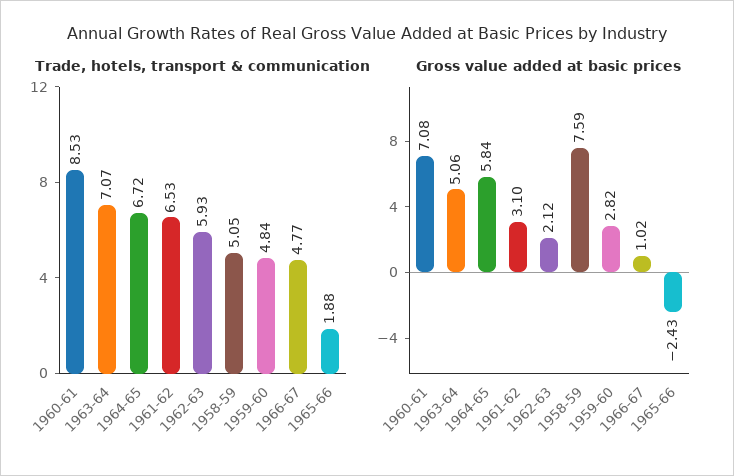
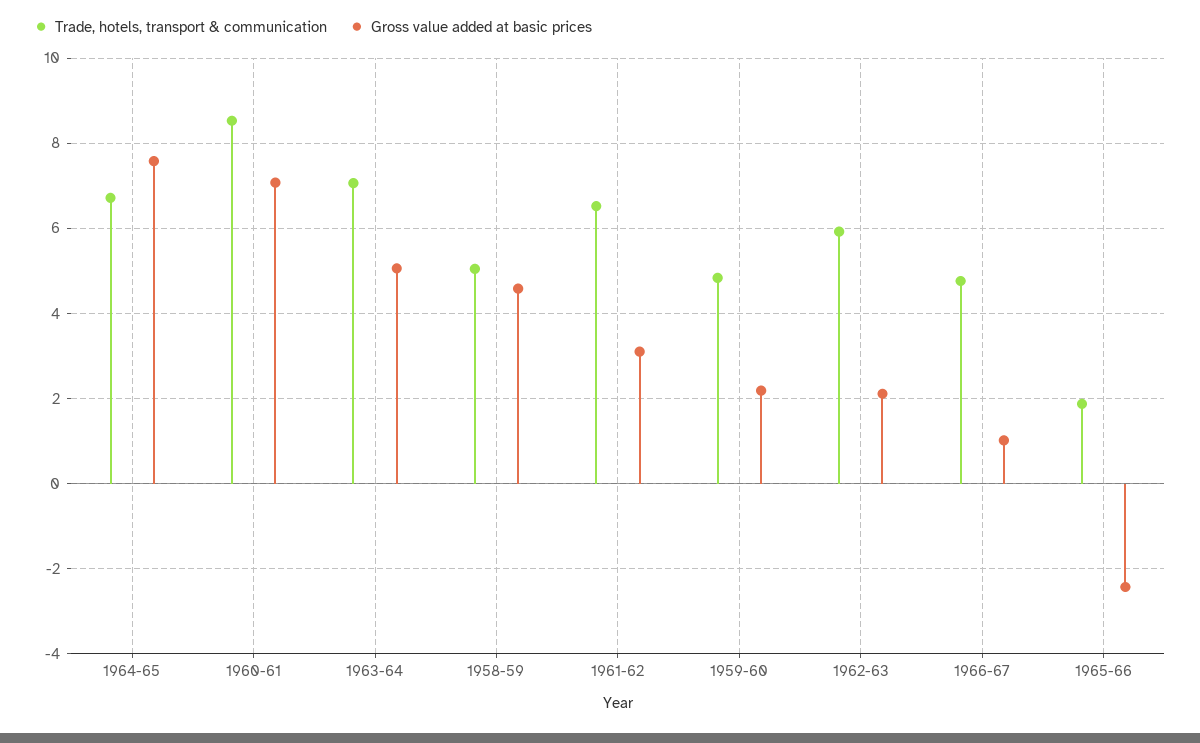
  {
    "Trade, hotels, transport & communication": {
      "1960-61": 8.53,
      "1963-64": 7.07,
      "1964-65": 6.72,
      "1961-62": 6.53,
      "1962-63": 5.93,
      "1958-59": 5.05,
      "1959-60": 4.84,
      "1966-67": 4.77,
      "1965-66": 1.88
    },
    "Gross value added at basic prices": {
      "1960-61": 7.08,
      "1963-64": 5.06,
-     "1964-65": 5.84,
+     "1964-65": 7.6,
      "1961-62": 3.1,
      "1962-63": 2.12,
-     "1958-59": 7.59,
+     "1958-59": 4.6,
-     "1959-60": 2.82,
+     "1959-60": 2.2,
      "1966-67": 1.02,
      "1965-66": -2.43
    }
  }

